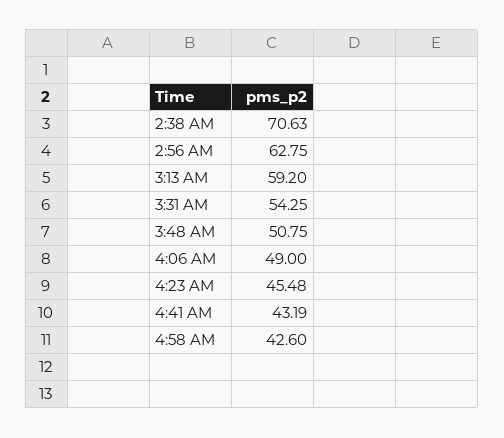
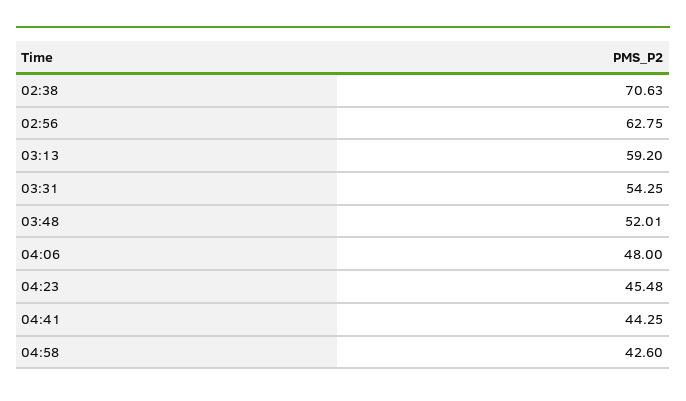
  {
    "2:38 AM": 70.63,
    "2:56 AM": 62.75,
    "3:13 AM": 59.2,
    "3:31 AM": 54.25,
-   "3:48 AM": 50.75,
+   "3:48 AM": 52.01,
-   "4:06 AM": 49,
+   "4:06 AM": 48,
    "4:23 AM": 45.48,
-   "4:41 AM": 43.19,
+   "4:41 AM": 44.25,
    "4:58 AM": 42.6
  }

